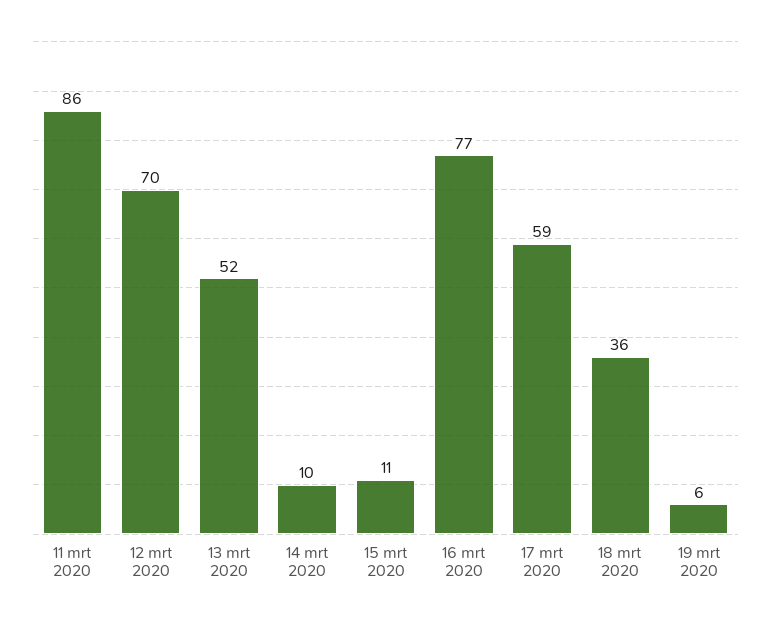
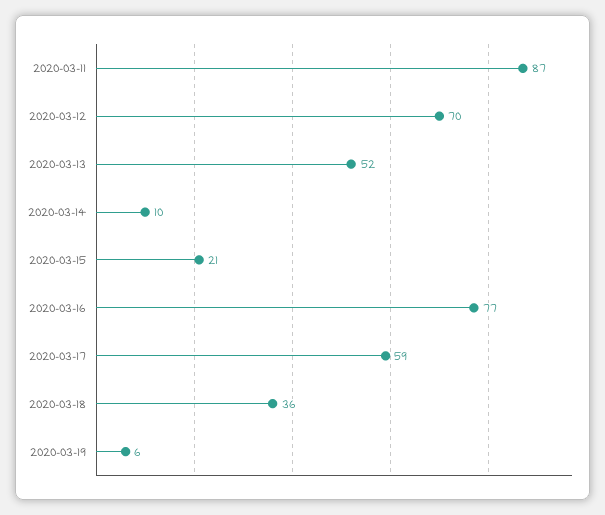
  {
-   "11 mrt 2020": 86,
+   "11 mrt 2020": 87,
    "12 mrt 2020": 70,
    "13 mrt 2020": 52,
    "14 mrt 2020": 10,
-   "15 mrt 2020": 11,
+   "15 mrt 2020": 21,
    "16 mrt 2020": 77,
    "17 mrt 2020": 59,
    "18 mrt 2020": 36,
    "19 mrt 2020": 6
  }

